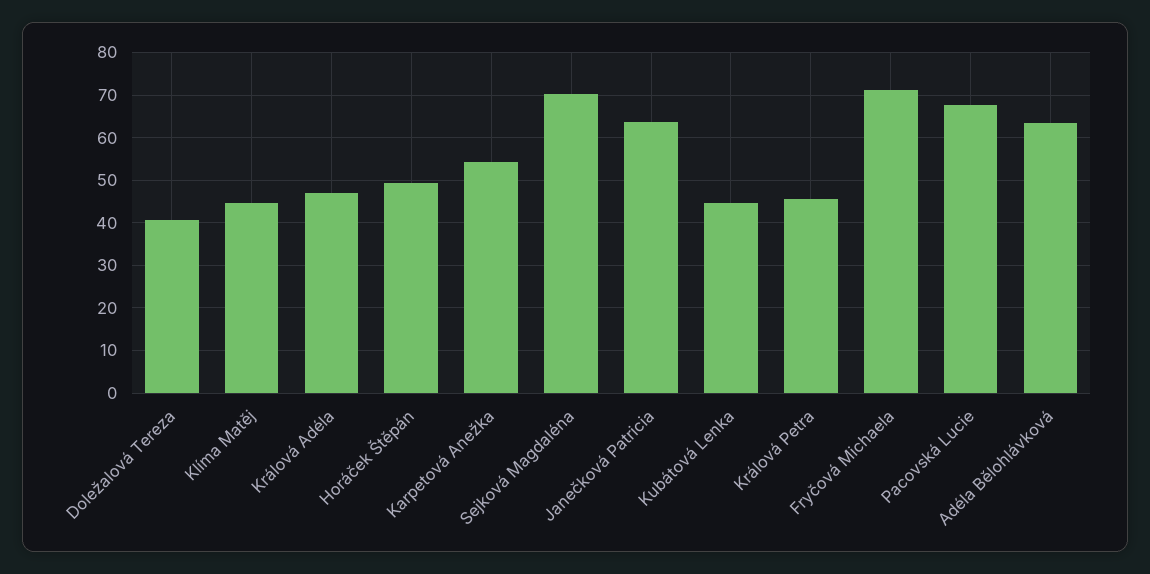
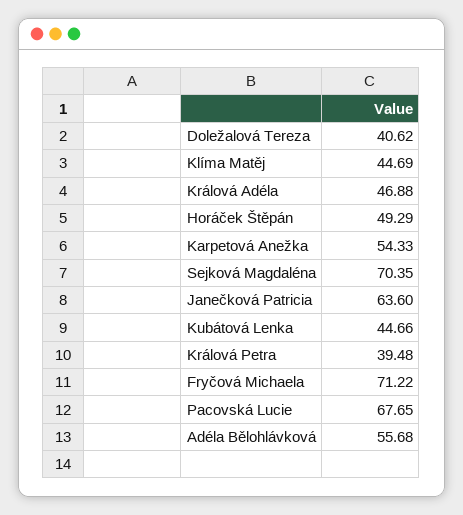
  {
    "Doležalová Tereza": 40.62,
    "Klíma Matěj": 44.69,
    "Králová Adéla": 46.88,
    "Horáček Štěpán": 49.29,
    "Karpetová Anežka": 54.33,
    "Sejková Magdaléna": 70.35,
    "Janečková Patricia": 63.6,
    "Kubátová Lenka": 44.66,
-   "Králová Petra": 46,
+   "Králová Petra": 39.48,
    "Fryčová Michaela": 71.22,
    "Pacovská Lucie": 67.65,
-   "Adéla Bělohlávková": 64
+   "Adéla Bělohlávková": 55.68
  }

